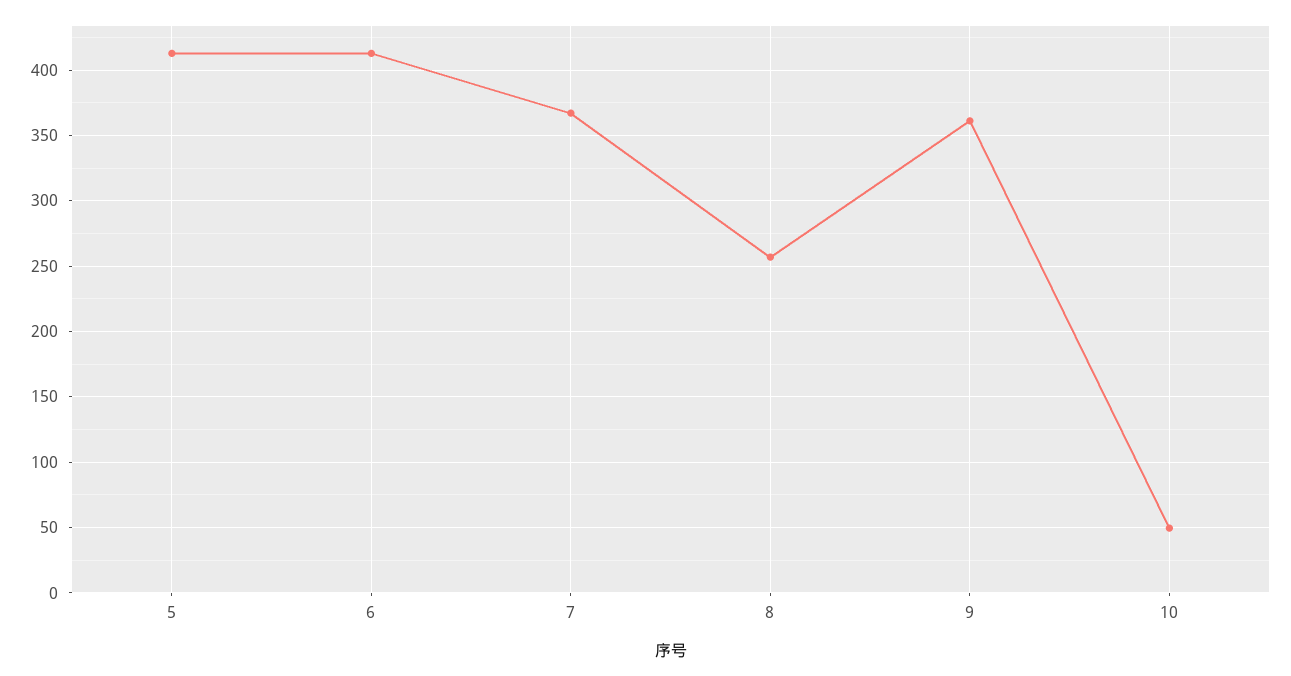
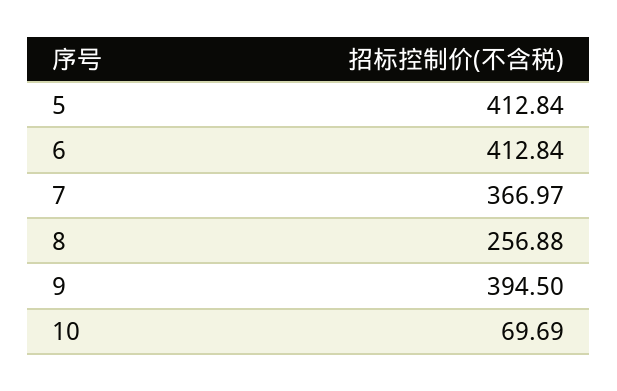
  {
    "5": 412.84,
    "6": 412.84,
    "7": 366.97,
    "8": 256.88,
-   "9": 360,
+   "9": 394.5,
-   "10": 50
+   "10": 69.69
  }

